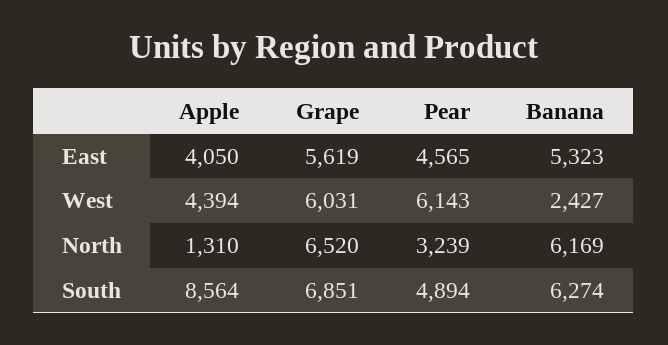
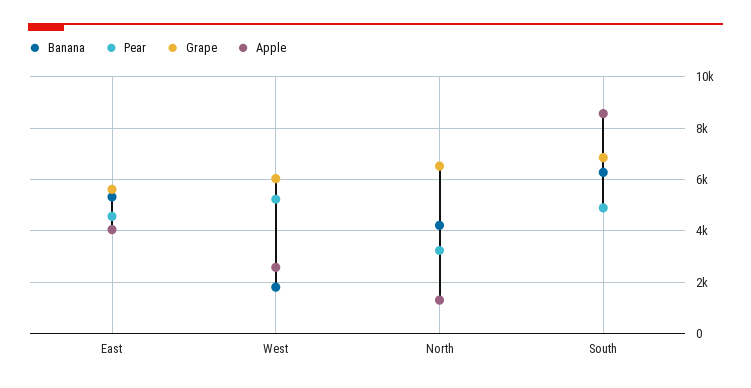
  {
    "Apple": {
      "East": 4050,
-     "West": 4394,
+     "West": 2500,
      "North": 1310,
      "South": 8564
    },
    "Grape": {
      "East": 5619,
      "West": 6031,
      "North": 6520,
      "South": 6851
    },
    "Pear": {
      "East": 4565,
-     "West": 6143,
+     "West": 5250,
      "North": 3239,
      "South": 4894
    },
    "Banana": {
      "East": 5323,
-     "West": 2427,
+     "West": 1750,
-     "North": 6169,
+     "North": 4250,
      "South": 6274
    }
  }

